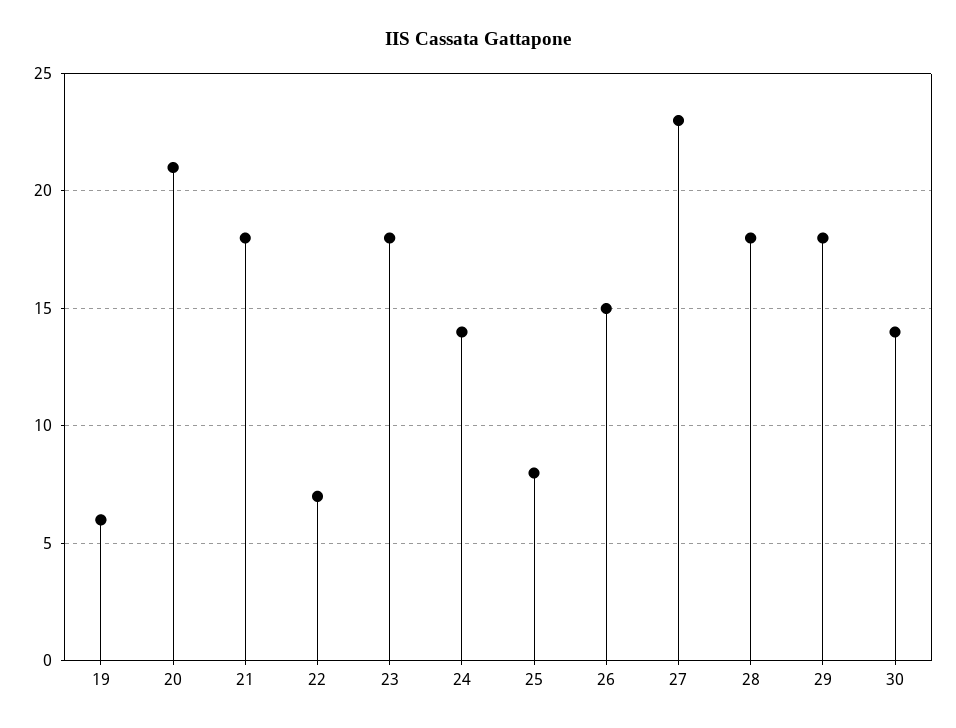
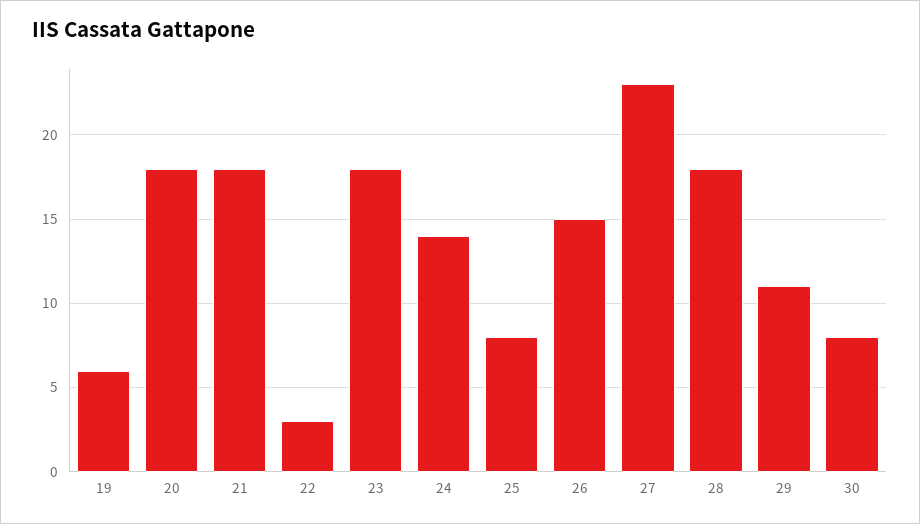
  {
    "19": 6,
-   "20": 21,
+   "20": 18,
    "21": 18,
-   "22": 7,
+   "22": 3,
    "23": 18,
    "24": 14,
    "25": 8,
    "26": 15,
    "27": 23,
    "28": 18,
-   "29": 18,
+   "29": 11,
-   "30": 14
+   "30": 8
  }

